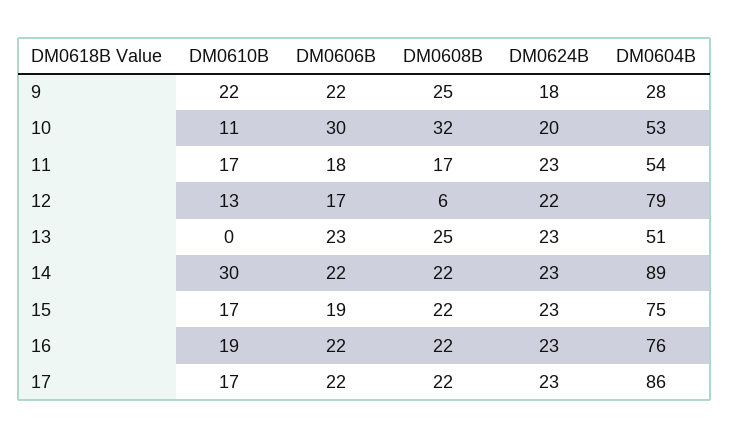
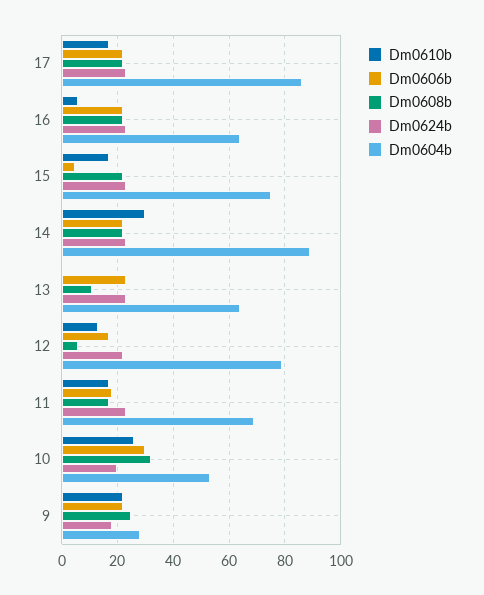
  {
    "DM0610B": {
      "9": 22,
-     "10": 11,
+     "10": 25,
      "11": 17,
      "12": 13,
      "13": 0,
      "14": 30,
      "15": 17,
-     "16": 19,
+     "16": 5,
      "17": 17
    },
    "DM0606B": {
      "9": 22,
      "10": 30,
      "11": 18,
      "12": 17,
      "13": 23,
      "14": 22,
-     "15": 19,
+     "15": 5,
      "16": 22,
      "17": 22
    },
    "DM0608B": {
      "9": 25,
      "10": 32,
      "11": 17,
      "12": 6,
-     "13": 25,
+     "13": 10,
      "14": 22,
      "15": 22,
      "16": 22,
      "17": 22
    },
    "DM0624B": {
      "9": 18,
      "10": 20,
      "11": 23,
      "12": 22,
      "13": 23,
      "14": 23,
      "15": 23,
      "16": 23,
      "17": 23
    },
    "DM0604B": {
      "9": 28,
      "10": 53,
-     "11": 54,
+     "11": 70,
      "12": 79,
-     "13": 51,
+     "13": 65,
      "14": 89,
      "15": 75,
-     "16": 76,
+     "16": 65,
      "17": 86
    }
  }

